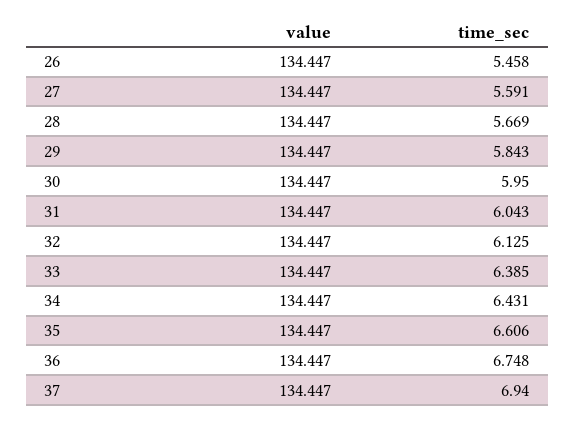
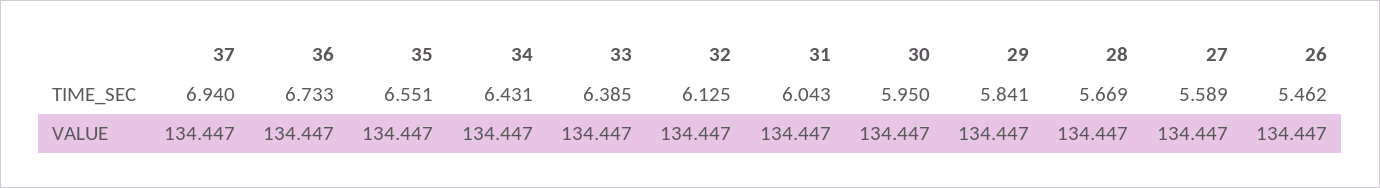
  {
    "value": {
      "26": 134.447,
      "27": 134.447,
      "28": 134.447,
      "29": 134.447,
      "30": 134.447,
      "31": 134.447,
      "32": 134.447,
      "33": 134.447,
      "34": 134.447,
      "35": 134.447,
      "36": 134.447,
      "37": 134.447
    },
    "time_sec": {
-     "26": 5.458,
+     "26": 5.462,
-     "27": 5.591,
+     "27": 5.589,
      "28": 5.669,
-     "29": 5.843,
+     "29": 5.841,
      "30": 5.95,
      "31": 6.043,
      "32": 6.125,
      "33": 6.385,
      "34": 6.431,
-     "35": 6.606,
+     "35": 6.551,
-     "36": 6.748,
+     "36": 6.733,
      "37": 6.94
    }
  }

